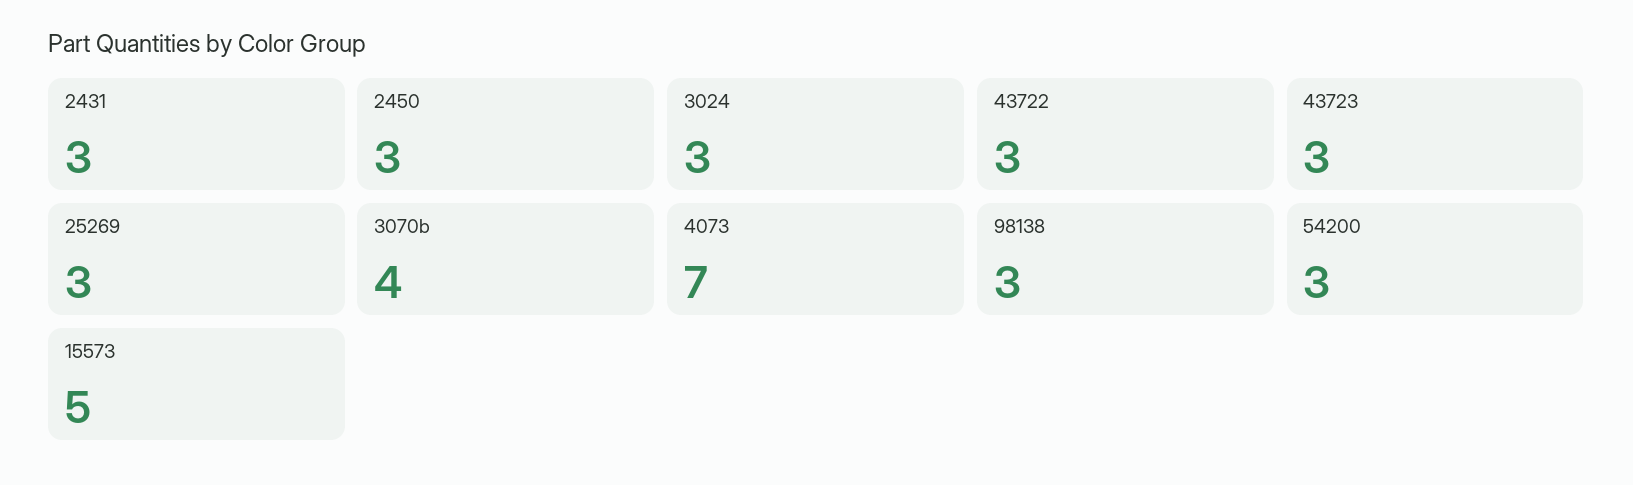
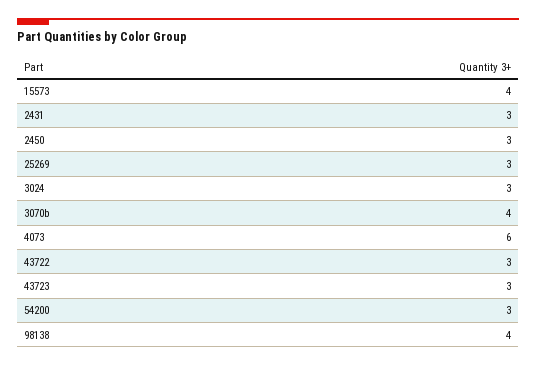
  {
    "2431": 3,
    "2450": 3,
    "3024": 3,
    "43722": 3,
    "43723": 3,
    "25269": 3,
    "3070b": 4,
-   "4073": 7,
+   "4073": 6,
-   "98138": 3,
+   "98138": 4,
    "54200": 3,
-   "15573": 5
+   "15573": 4
  }

